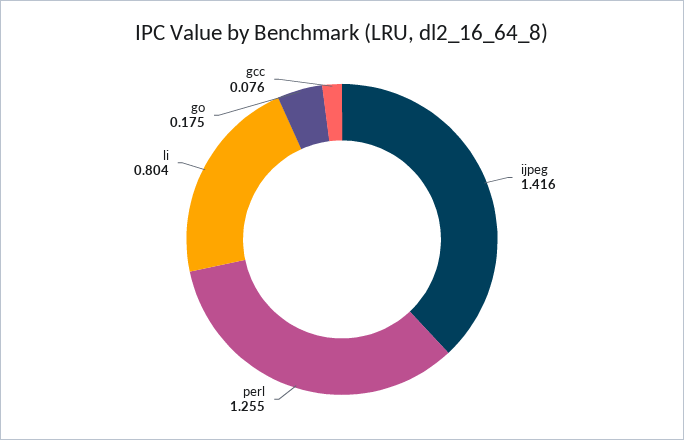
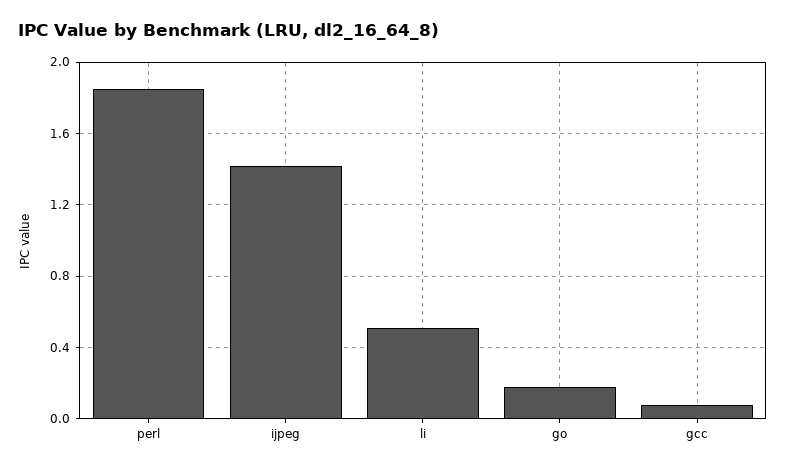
  {
    "ijpeg": 1.416,
-   "perl": 1.255,
+   "perl": 1.85,
-   "li": 0.804,
+   "li": 0.5,
    "go": 0.175,
    "gcc": 0.076
  }

